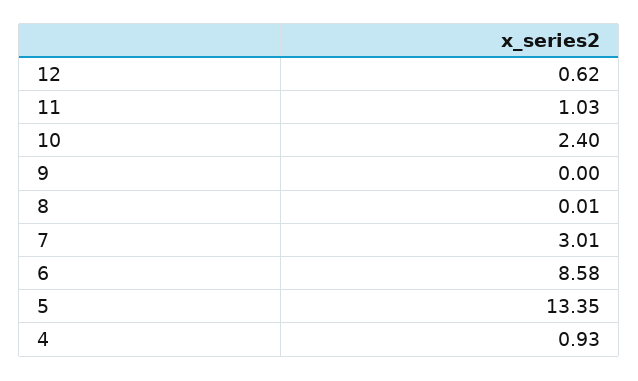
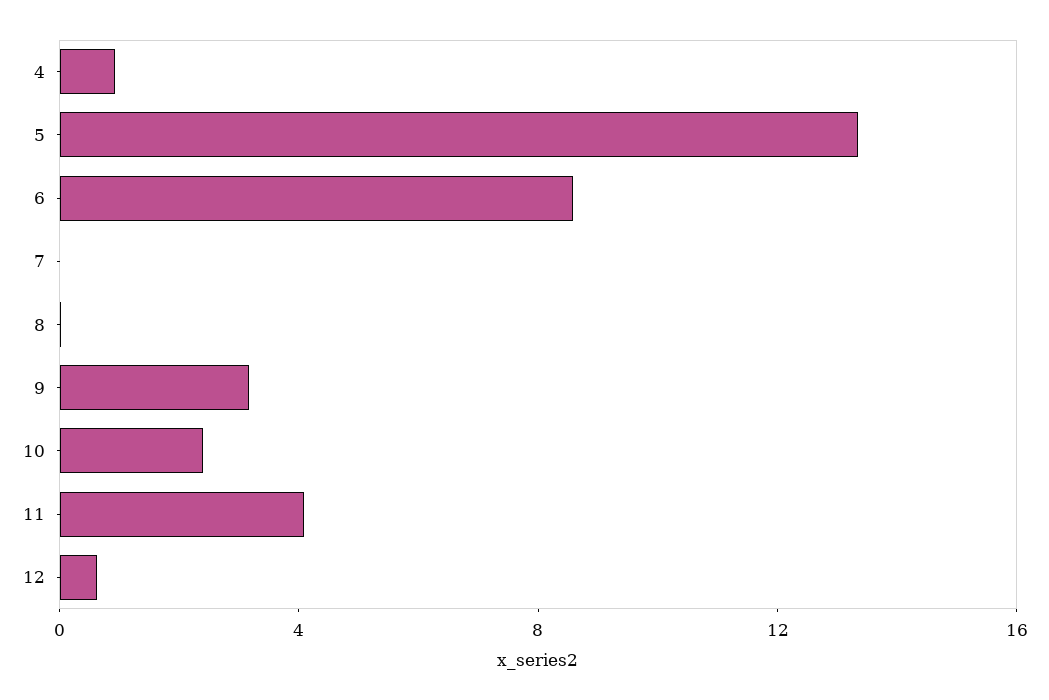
  {
    "12": 0.62,
-   "11": 1.03,
+   "11": 4,
    "10": 2.4,
-   "9": 0,
+   "9": 3,
    "8": 0.01,
-   "7": 3.01,
+   "7": 0,
    "6": 8.58,
    "5": 13.35,
    "4": 0.93
  }

